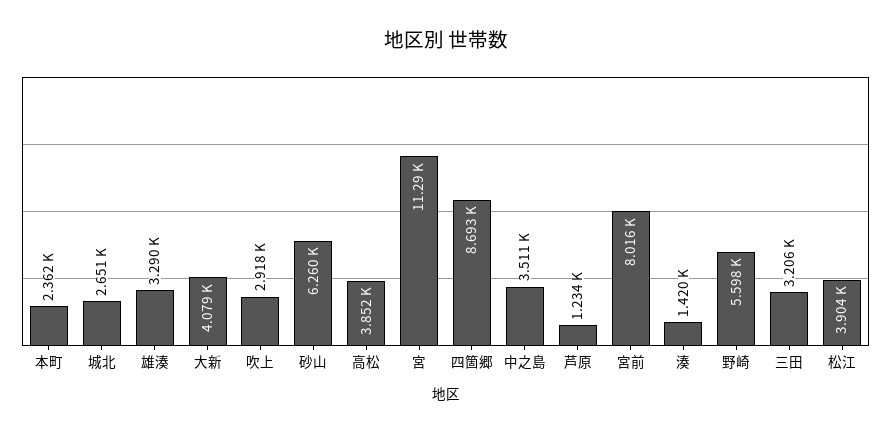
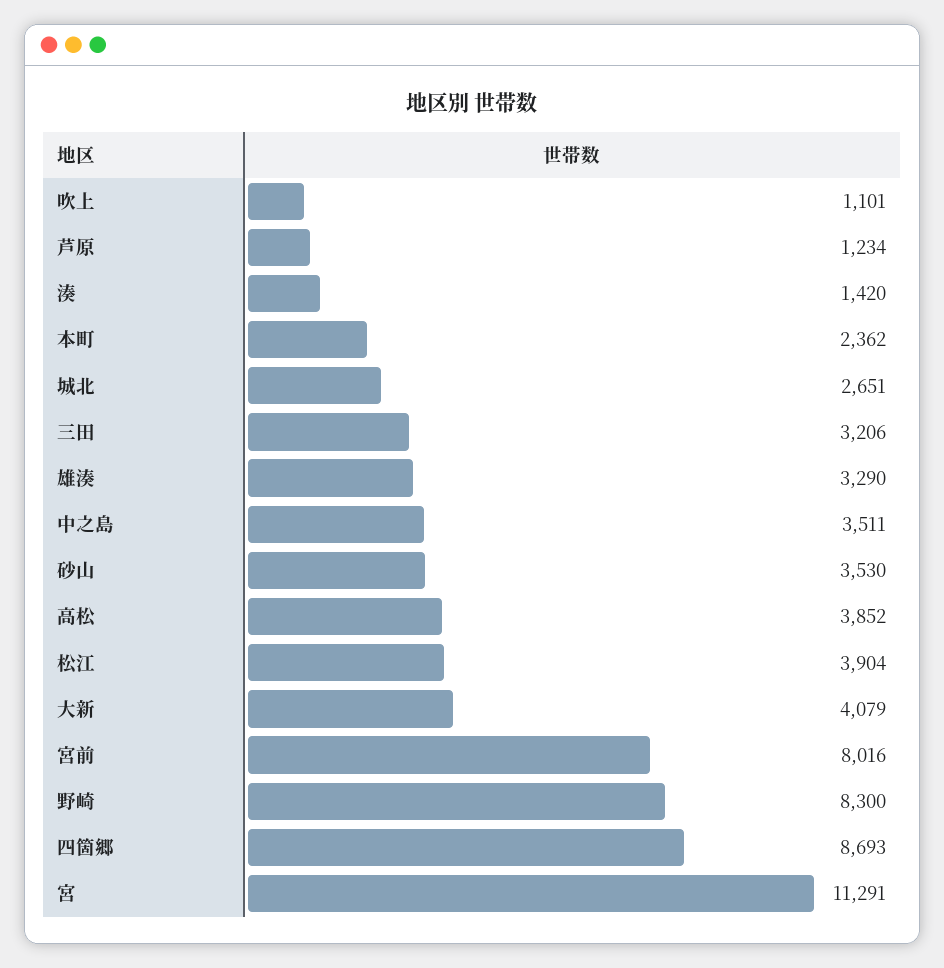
  {
    "本町": 2362,
    "城北": 2651,
    "雄湊": 3290,
    "大新": 4079,
-   "吹上": 2918,
+   "吹上": 1101,
-   "砂山": 6260,
+   "砂山": 3530,
    "高松": 3852,
    "宮": 11291,
    "四箇郷": 8693,
    "中之島": 3511,
    "芦原": 1234,
    "宮前": 8016,
    "湊": 1420,
-   "野崎": 5598,
+   "野崎": 8300,
    "三田": 3206,
    "松江": 3904
  }

